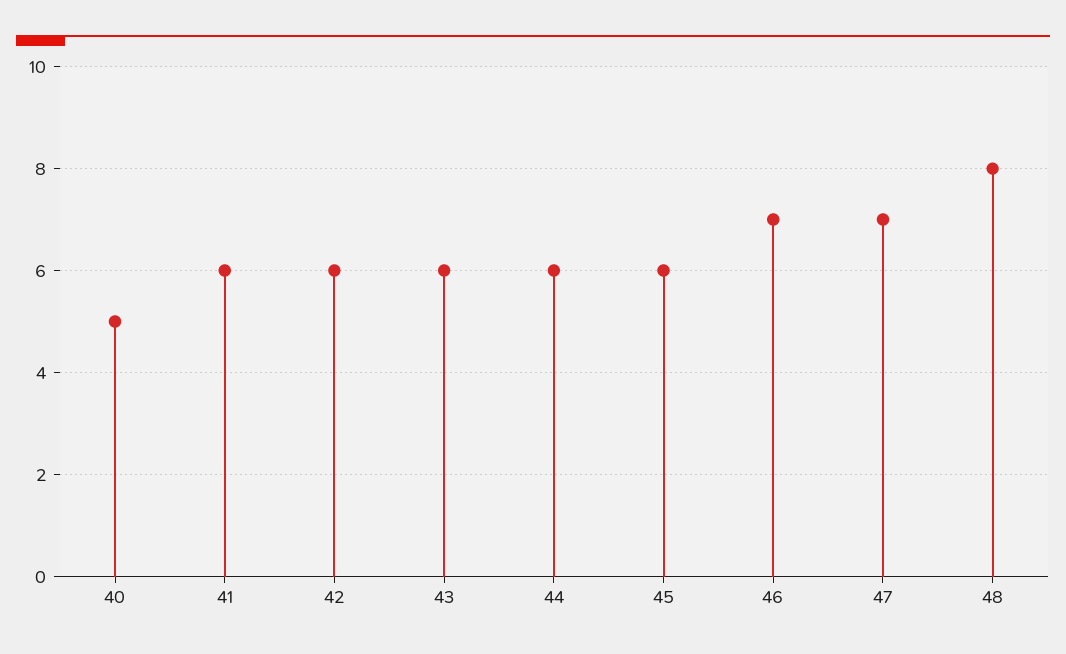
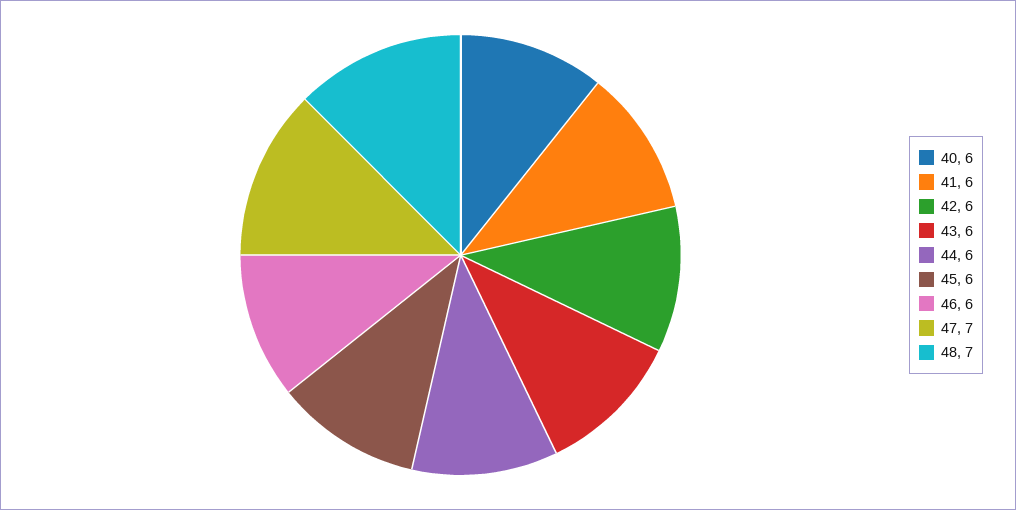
  {
-   "40": 5,
+   "40": 6,
    "41": 6,
    "42": 6,
    "43": 6,
    "44": 6,
    "45": 6,
-   "46": 7,
+   "46": 6,
    "47": 7,
-   "48": 8
+   "48": 7
  }

